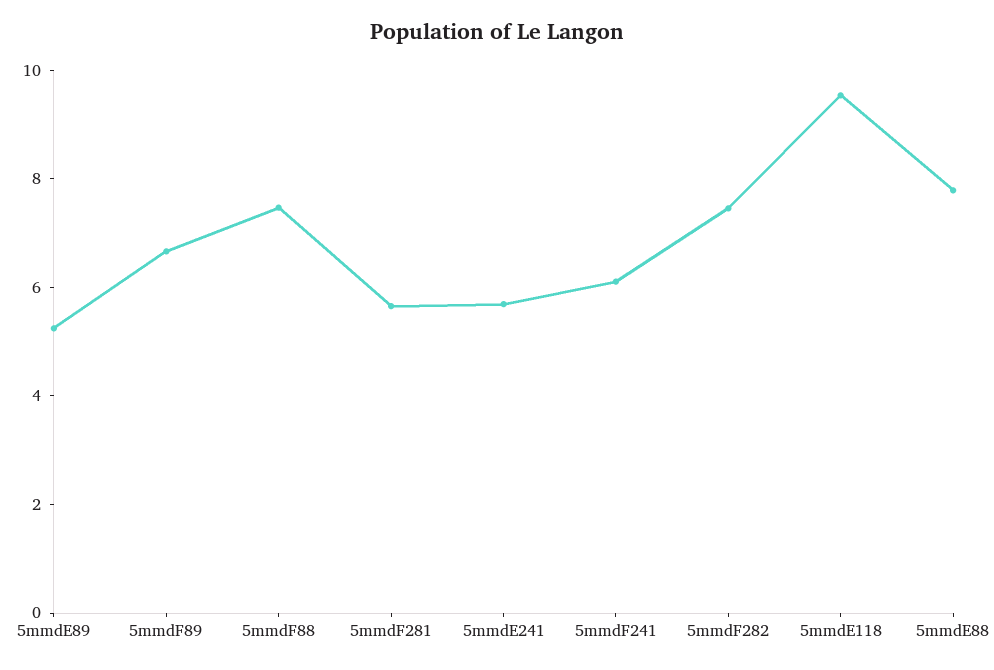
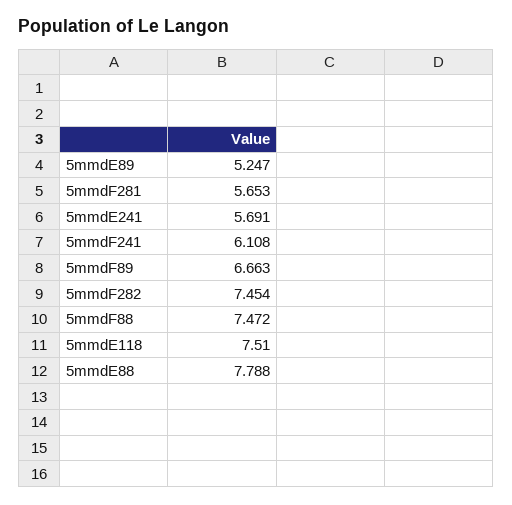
  {
    "5mmdE89": 5.247,
    "5mmdF89": 6.663,
    "5mmdF88": 7.472,
    "5mmdF281": 5.653,
    "5mmdE241": 5.691,
    "5mmdF241": 6.108,
    "5mmdF282": 7.454,
-   "5mmdE118": 9.5,
+   "5mmdE118": 7.51,
    "5mmdE88": 7.788
  }

